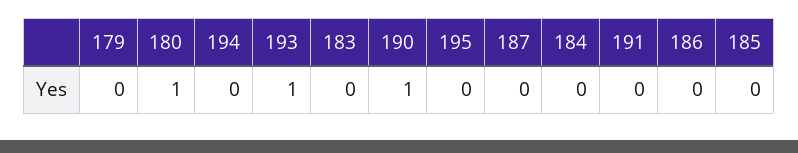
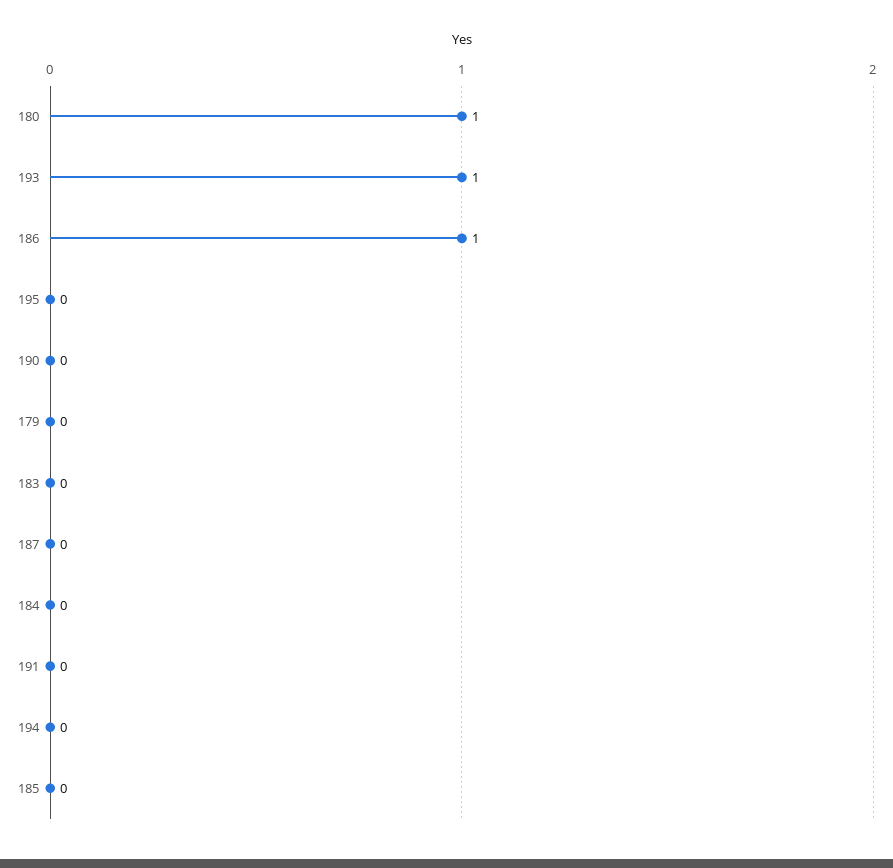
  {
    "179": 0,
    "180": 1,
    "194": 0,
    "193": 1,
    "183": 0,
-   "190": 1,
+   "190": 0,
    "195": 0,
    "187": 0,
    "184": 0,
    "191": 0,
-   "186": 0,
+   "186": 1,
    "185": 0
  }

